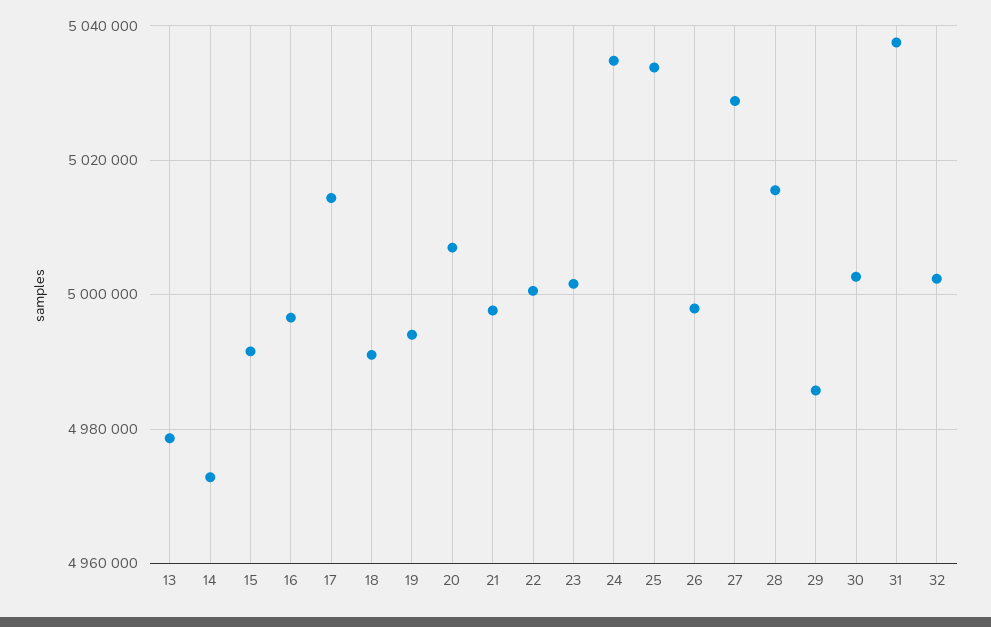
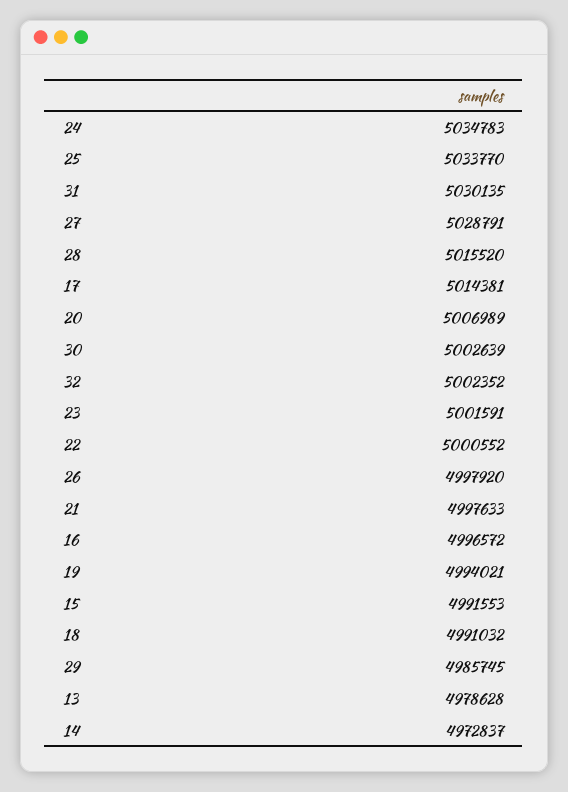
  {
    "13": 4978628,
    "14": 4972837,
    "15": 4991553,
    "16": 4996572,
    "17": 5014381,
    "18": 4991032,
    "19": 4994021,
    "20": 5006989,
    "21": 4997633,
    "22": 5000552,
    "23": 5001591,
    "24": 5034783,
    "25": 5033770,
    "26": 4997920,
    "27": 5028791,
    "28": 5015520,
    "29": 4985745,
    "30": 5002639,
-   "31": 5038000,
+   "31": 5030135,
    "32": 5002352
  }

